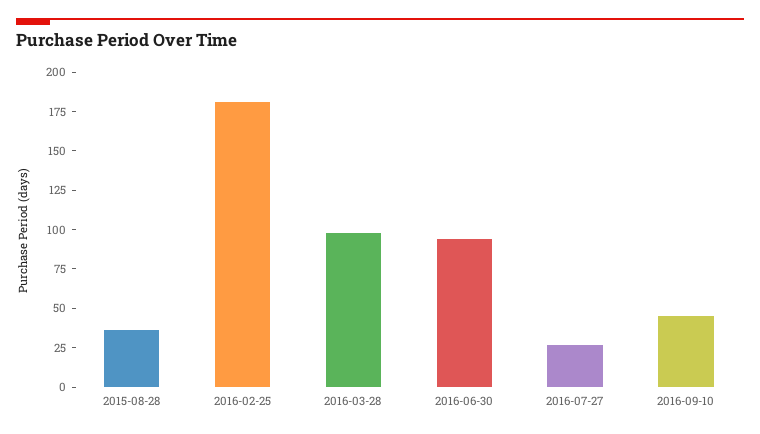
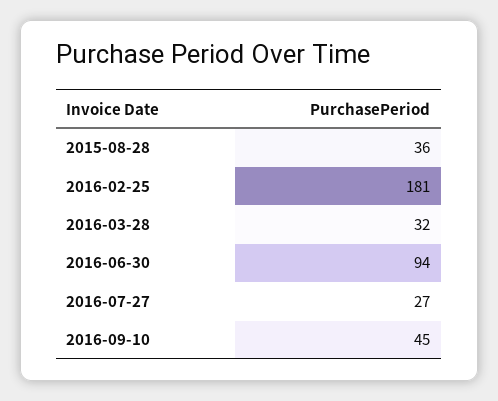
  {
    "2015-08-28": 36,
    "2016-02-25": 181,
-   "2016-03-28": 100,
+   "2016-03-28": 32,
    "2016-06-30": 94,
    "2016-07-27": 27,
    "2016-09-10": 45
  }

